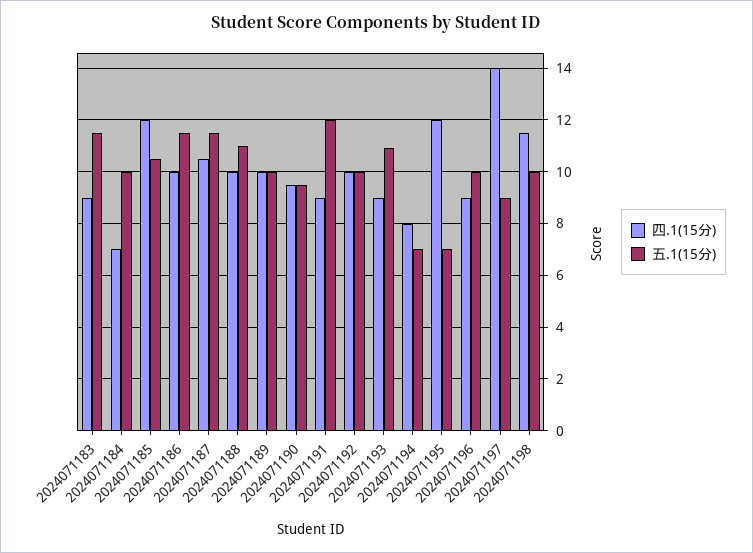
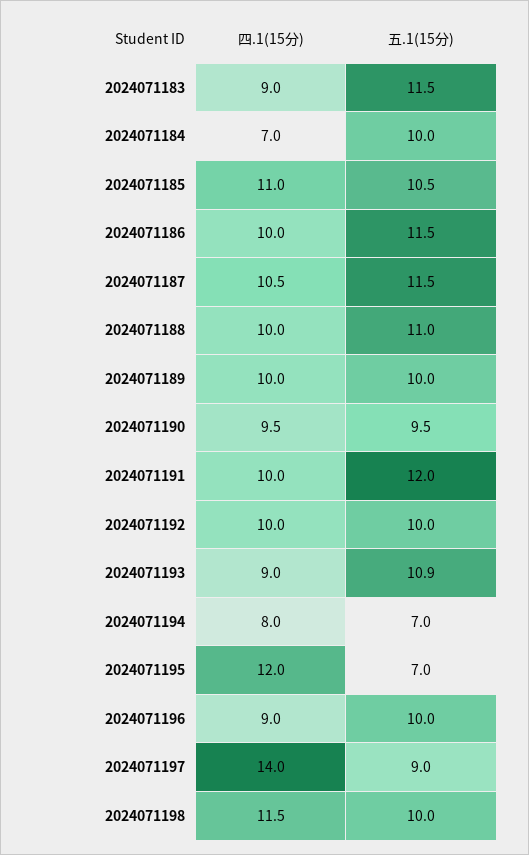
  {
    "四.1(15分)": {
      "2024071183": 9,
      "2024071184": 7,
-     "2024071185": 12,
+     "2024071185": 11,
      "2024071186": 10,
      "2024071187": 10.5,
      "2024071188": 10,
      "2024071189": 10,
      "2024071190": 9.5,
-     "2024071191": 9,
+     "2024071191": 10,
      "2024071192": 10,
      "2024071193": 9,
      "2024071194": 8,
      "2024071195": 12,
      "2024071196": 9,
      "2024071197": 14,
      "2024071198": 11.5
    },
    "五.1(15分)": {
      "2024071183": 11.5,
      "2024071184": 10,
      "2024071185": 10.5,
      "2024071186": 11.5,
      "2024071187": 11.5,
      "2024071188": 11,
      "2024071189": 10,
      "2024071190": 9.5,
      "2024071191": 12,
      "2024071192": 10,
      "2024071193": 10.9,
      "2024071194": 7,
      "2024071195": 7,
      "2024071196": 10,
      "2024071197": 9,
      "2024071198": 10
    }
  }

